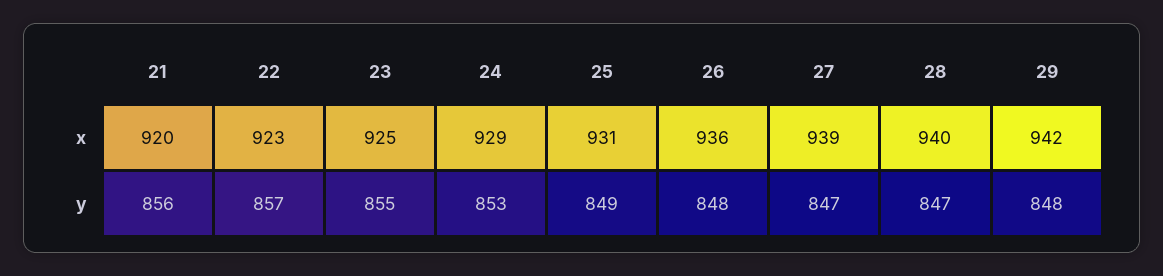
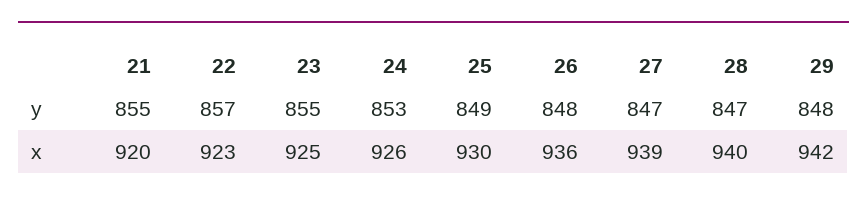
  {
    "21": {
      "x": 920,
-     "y": 856
+     "y": 855
    },
    "22": {
      "x": 923,
      "y": 857
    },
    "23": {
      "x": 925,
      "y": 855
    },
    "24": {
-     "x": 929,
+     "x": 926,
      "y": 853
    },
    "25": {
-     "x": 931,
+     "x": 930,
      "y": 849
    },
    "26": {
      "x": 936,
      "y": 848
    },
    "27": {
      "x": 939,
      "y": 847
    },
    "28": {
      "x": 940,
      "y": 847
    },
    "29": {
      "x": 942,
      "y": 848
    }
  }

